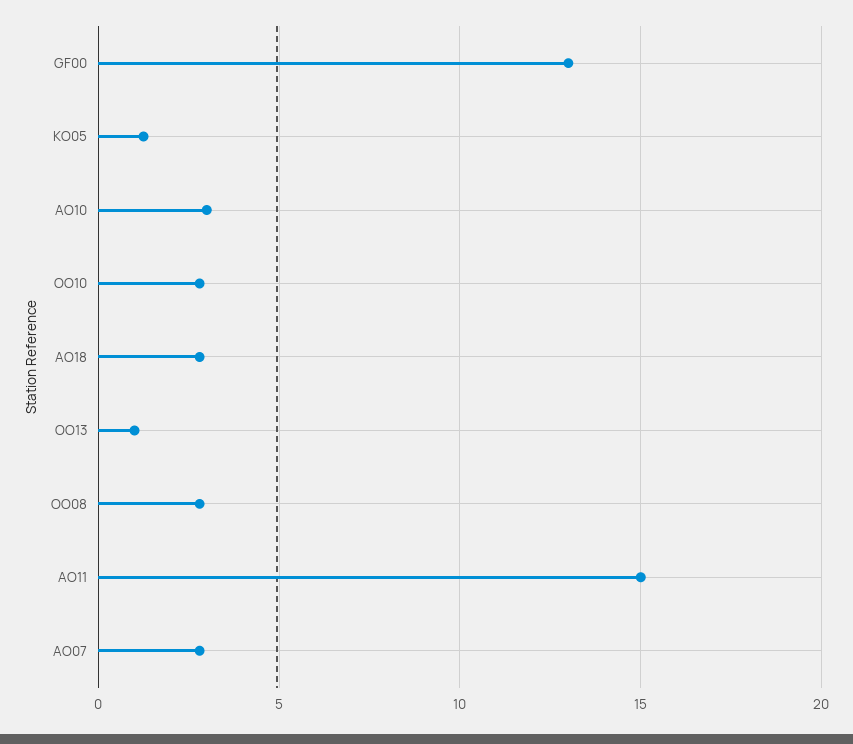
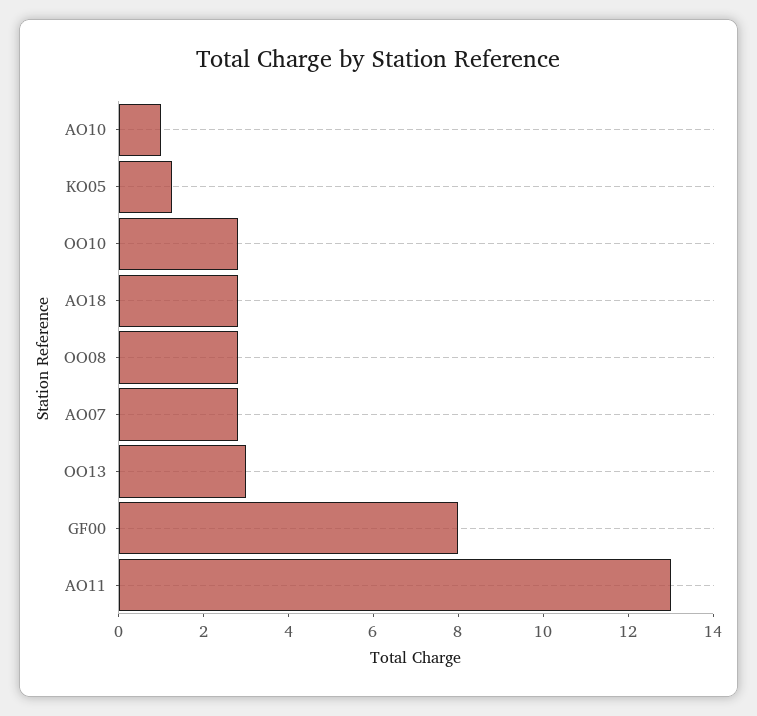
  {
-   "GF00": 13,
+   "GF00": 8,
    "KO05": 1.5,
-   "AO10": 3,
+   "AO10": 1,
    "OO10": 3,
    "AO18": 3,
-   "OO13": 1,
+   "OO13": 3,
    "OO08": 3,
-   "AO11": 15,
+   "AO11": 13,
    "AO07": 3
  }

